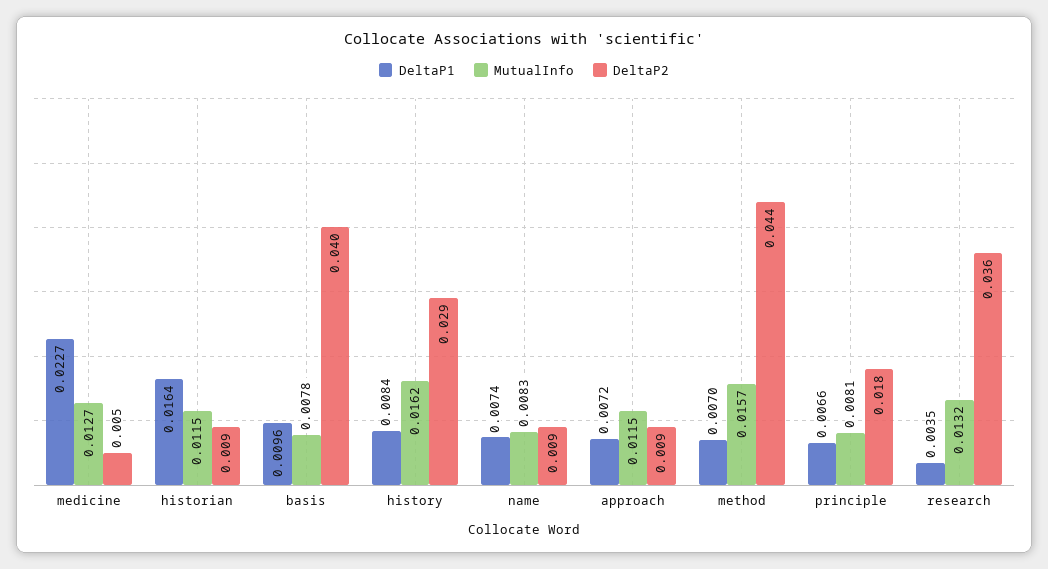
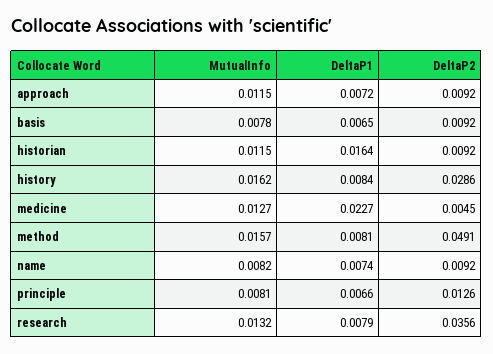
  {
    "DeltaP1": {
      "medicine": 0.0227,
      "historian": 0.0164,
-     "basis": 0.0096,
+     "basis": 0.0065,
      "history": 0.0084,
      "name": 0.0074,
      "approach": 0.0072,
-     "method": 0.007,
+     "method": 0.0081,
      "principle": 0.0066,
-     "research": 0.0035
+     "research": 0.0079
    },
    "MutualInfo": {
      "medicine": 0.0127,
      "historian": 0.0115,
      "basis": 0.0078,
      "history": 0.0162,
-     "name": 0.0083,
+     "name": 0.0082,
      "approach": 0.0115,
      "method": 0.0157,
      "principle": 0.0081,
      "research": 0.0132
    },
    "DeltaP2": {
      "medicine": 0.0045,
      "historian": 0.0092,
-     "basis": 0.04,
+     "basis": 0.0092,
      "history": 0.0286,
      "name": 0.0092,
      "approach": 0.0092,
-     "method": 0.044,
+     "method": 0.0491,
-     "principle": 0.018,
+     "principle": 0.0126,
      "research": 0.0356
    }
  }

